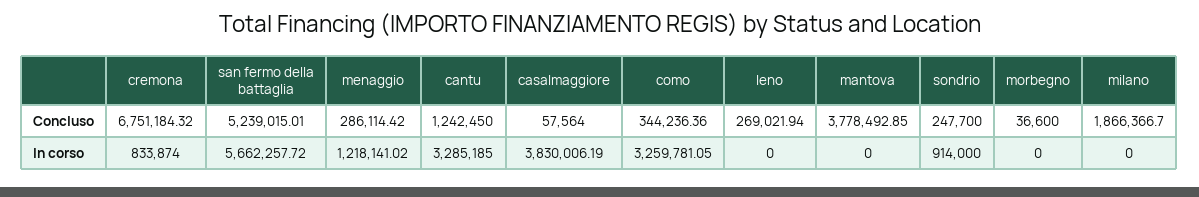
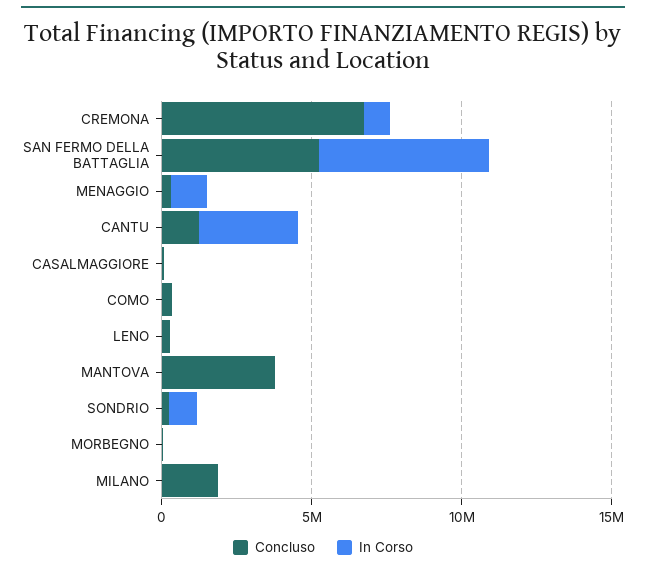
  {
    "Concluso": {
      "cremona": 6751184.32,
      "san fermo della battaglia": 5239015.01,
      "menaggio": 286114.42,
      "cantu": 1242450,
      "casalmaggiore": 57564,
      "como": 344236.36,
      "leno": 269021.94,
      "mantova": 3778492.85,
      "sondrio": 247700,
      "morbegno": 36600,
      "milano": 1866366.7
    },
    "In corso": {
      "cremona": 833874,
      "san fermo della battaglia": 5662257.72,
      "menaggio": 1218141.02,
      "cantu": 3285185,
-     "casalmaggiore": 3830006.19,
+     "casalmaggiore": 0,
-     "como": 3259781.05,
+     "como": 0,
      "leno": 0,
      "mantova": 0,
      "sondrio": 914000,
      "morbegno": 0,
      "milano": 0
    }
  }

